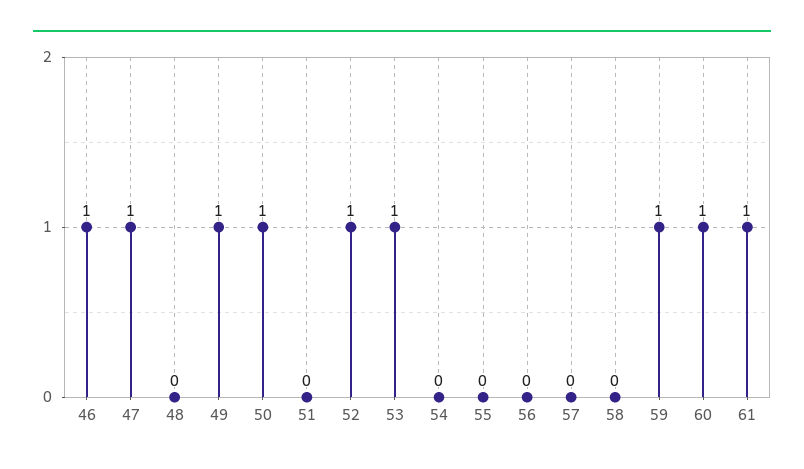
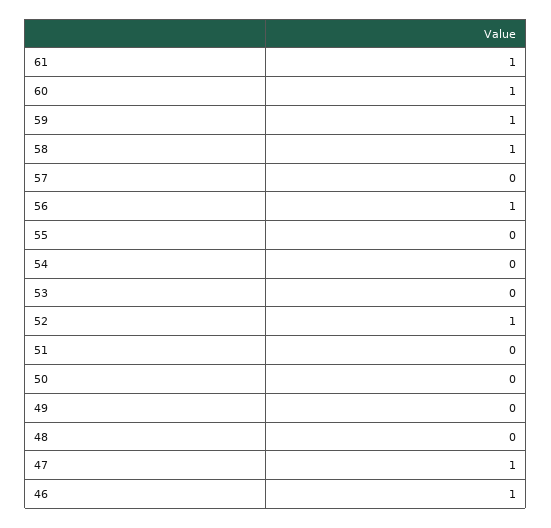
  {
    "46": 1,
    "47": 1,
    "48": 0,
-   "49": 1,
+   "49": 0,
-   "50": 1,
+   "50": 0,
    "51": 0,
    "52": 1,
-   "53": 1,
+   "53": 0,
    "54": 0,
    "55": 0,
-   "56": 0,
+   "56": 1,
    "57": 0,
-   "58": 0,
+   "58": 1,
    "59": 1,
    "60": 1,
    "61": 1
  }

